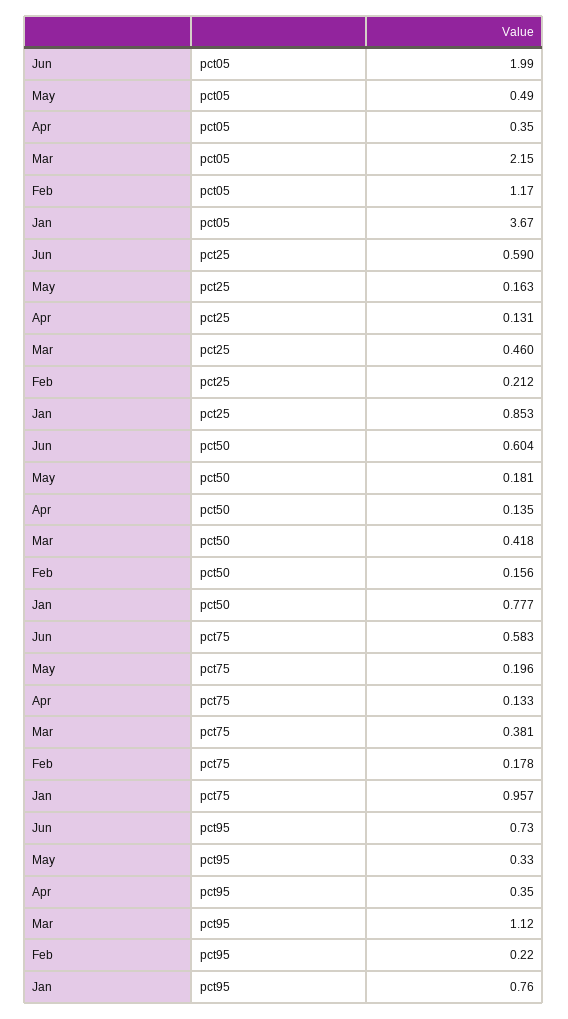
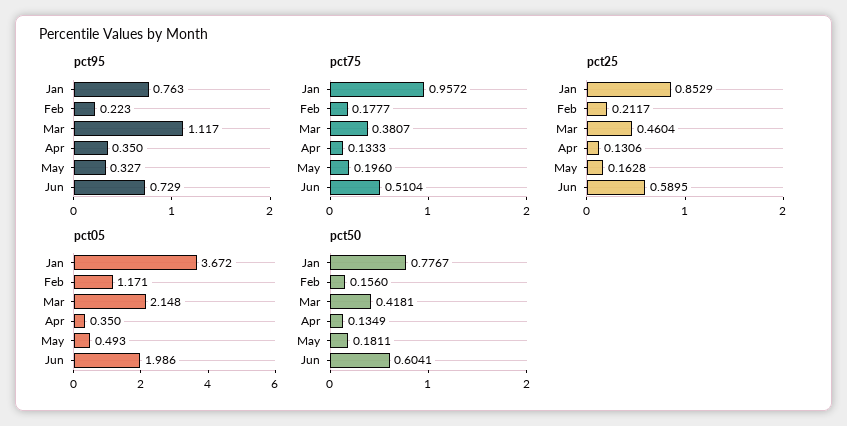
  {
    "pct05": {
      "Jun": 1.986,
      "May": 0.493,
      "Apr": 0.35,
      "Mar": 2.148,
      "Feb": 1.171,
      "Jan": 3.672
    },
    "pct25": {
      "Jun": 0.5895,
      "May": 0.1628,
      "Apr": 0.1306,
      "Mar": 0.4604,
      "Feb": 0.2117,
      "Jan": 0.8529
    },
    "pct50": {
      "Jun": 0.6041,
      "May": 0.1811,
      "Apr": 0.1349,
      "Mar": 0.4181,
      "Feb": 0.156,
      "Jan": 0.7767
    },
    "pct75": {
-     "Jun": 0.583,
+     "Jun": 0.5104,
      "May": 0.196,
      "Apr": 0.1333,
      "Mar": 0.3807,
      "Feb": 0.1777,
      "Jan": 0.9572
    },
    "pct95": {
      "Jun": 0.729,
      "May": 0.327,
      "Apr": 0.35,
      "Mar": 1.117,
      "Feb": 0.223,
      "Jan": 0.763
    }
  }

